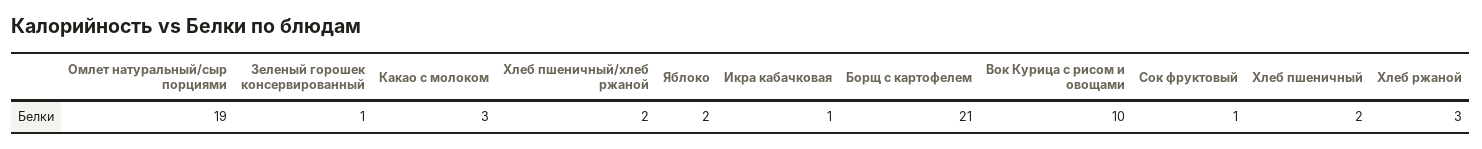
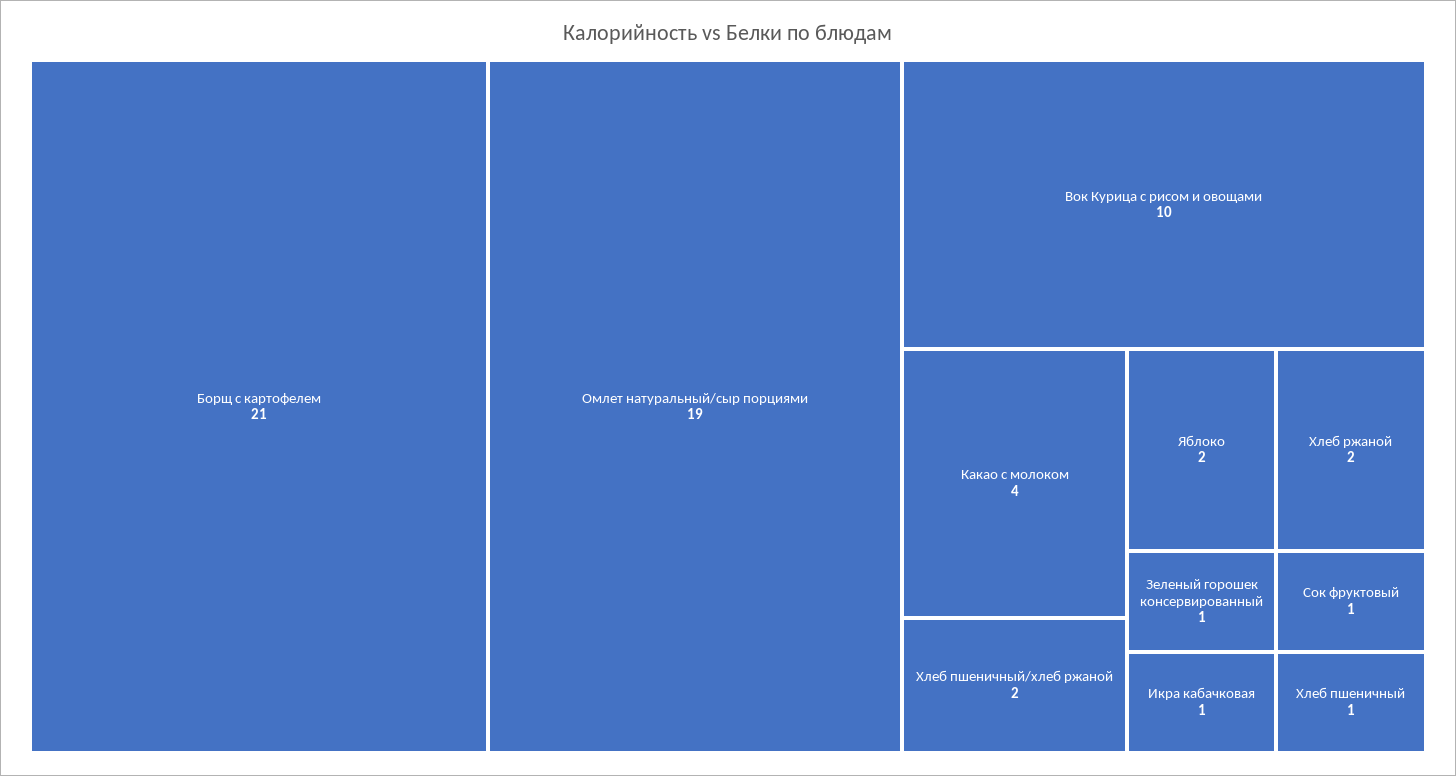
  {
    "Омлет натуральный/сыр порциями": 19,
    "Зеленый горошек консервированный": 1,
-   "Какао с молоком": 3,
+   "Какао с молоком": 4,
    "Хлеб пшеничный/хлеб ржаной": 2,
    "Яблоко": 2,
    "Икра кабачковая": 1,
    "Борщ с картофелем": 21,
    "Вок Курица с рисом и овощами": 10,
    "Сок фруктовый": 1,
-   "Хлеб пшеничный": 2,
+   "Хлеб пшеничный": 1,
-   "Хлеб ржаной": 3
+   "Хлеб ржаной": 2
  }

